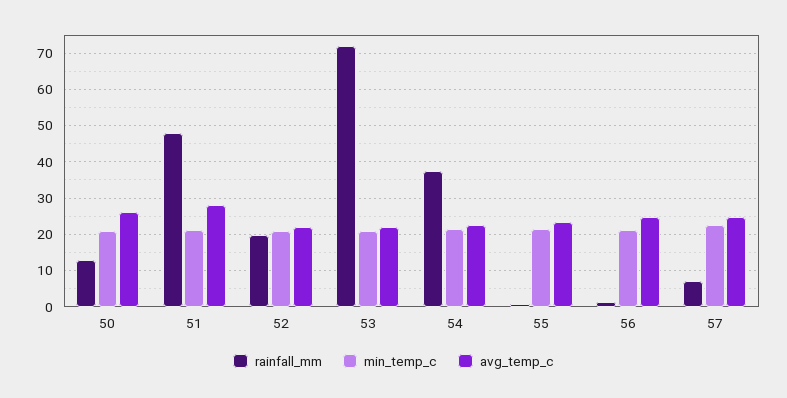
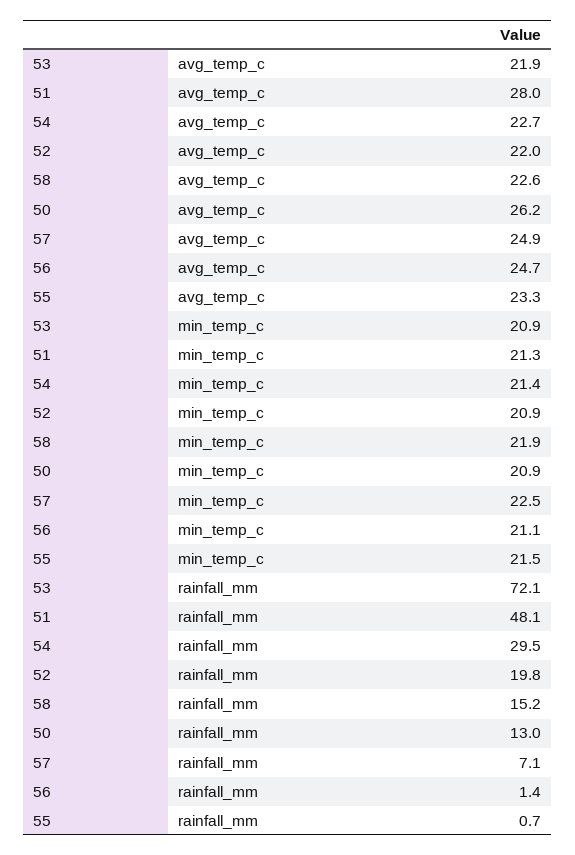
  {
    "rainfall_mm": {
      "50": 13,
      "51": 48.1,
      "52": 19.8,
      "53": 72.1,
-     "54": 38,
+     "54": 29.5,
      "55": 0.7,
      "56": 1.4,
-     "57": 7.1
+     "57": 7.1,
+     "58": 15.2
    },
    "min_temp_c": {
      "50": 20.9,
      "51": 21.3,
      "52": 20.9,
      "53": 20.9,
      "54": 21.4,
      "55": 21.5,
      "56": 21.1,
-     "57": 22.5
+     "57": 22.5,
+     "58": 21.9
    },
    "avg_temp_c": {
      "50": 26.2,
      "51": 28,
      "52": 22,
      "53": 21.9,
      "54": 22.7,
      "55": 23.3,
      "56": 24.7,
-     "57": 24.9
+     "57": 24.9,
+     "58": 22.6
    }
  }

